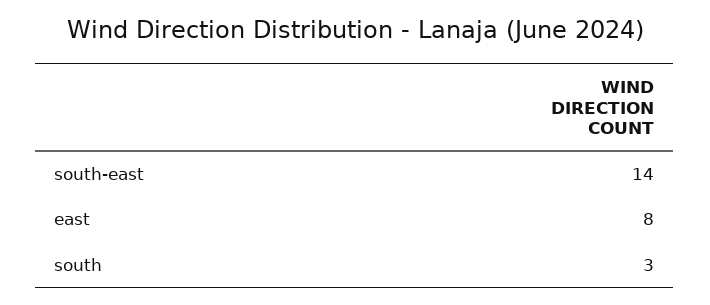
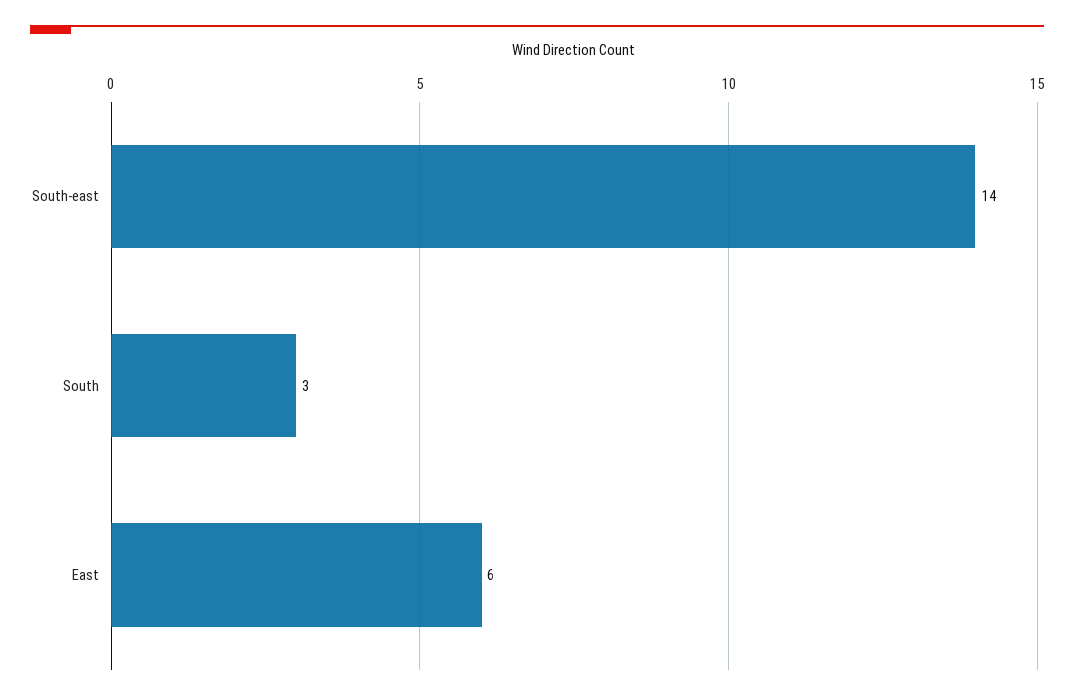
  {
    "south-east": 14,
-   "east": 8,
+   "east": 6,
    "south": 3
  }

